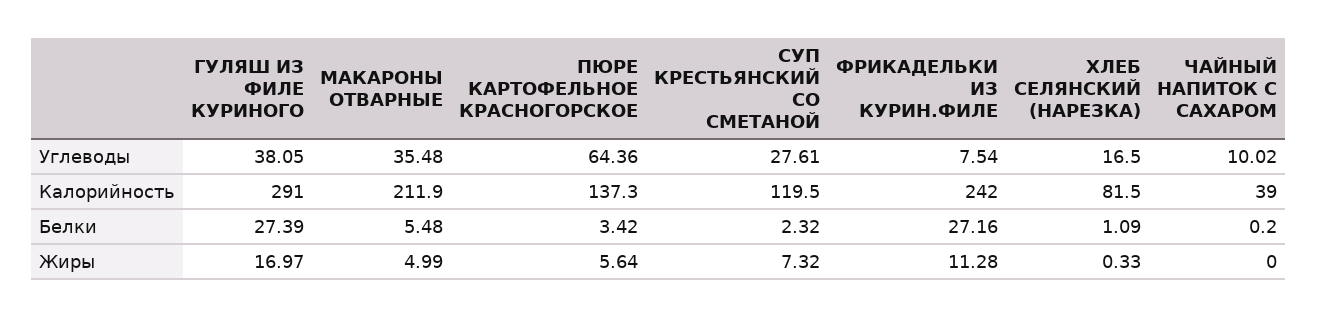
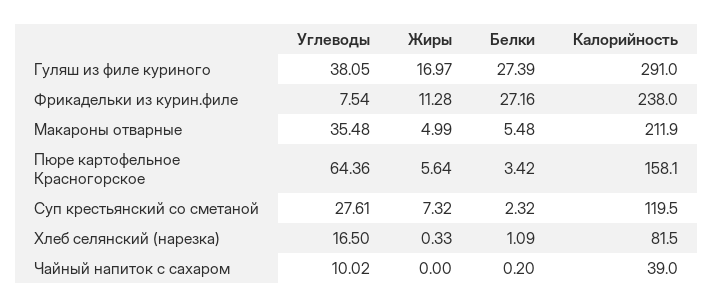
  {
    "ГУЛЯШ ИЗ ФИЛЕ КУРИНОГО": {
      "Углеводы": 38.05,
      "Калорийность": 291,
      "Белки": 27.39,
      "Жиры": 16.97
    },
    "МАКАРОНЫ ОТВАРНЫЕ": {
      "Углеводы": 35.48,
      "Калорийность": 211.9,
      "Белки": 5.48,
      "Жиры": 4.99
    },
    "ПЮРЕ КАРТОФЕЛЬНОЕ КРАСНОГОРСКОЕ": {
      "Углеводы": 64.36,
-     "Калорийность": 137.3,
+     "Калорийность": 158.1,
      "Белки": 3.42,
      "Жиры": 5.64
    },
    "СУП КРЕСТЬЯНСКИЙ СО СМЕТАНОЙ": {
      "Углеводы": 27.61,
      "Калорийность": 119.5,
      "Белки": 2.32,
      "Жиры": 7.32
    },
    "ФРИКАДЕЛЬКИ ИЗ КУРИН.ФИЛЕ": {
      "Углеводы": 7.54,
-     "Калорийность": 242,
+     "Калорийность": 238,
      "Белки": 27.16,
      "Жиры": 11.28
    },
    "ХЛЕБ СЕЛЯНСКИЙ (НАРЕЗКА)": {
      "Углеводы": 16.5,
      "Калорийность": 81.5,
      "Белки": 1.09,
      "Жиры": 0.33
    },
    "ЧАЙНЫЙ НАПИТОК С САХАРОМ": {
      "Углеводы": 10.02,
      "Калорийность": 39,
      "Белки": 0.2,
      "Жиры": 0
    }
  }

